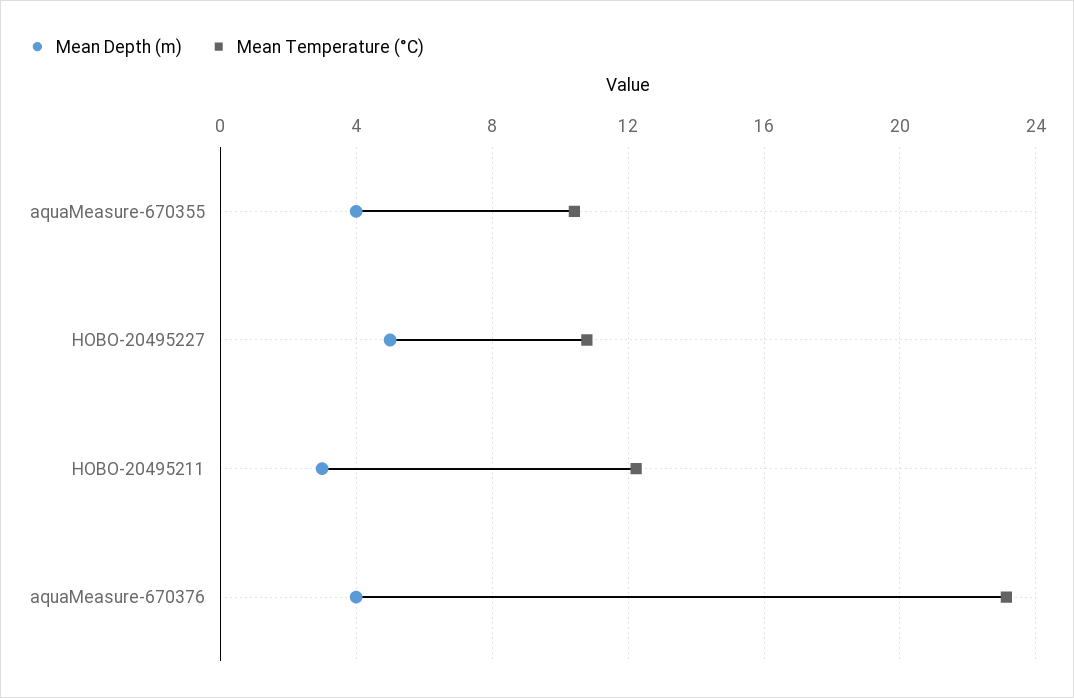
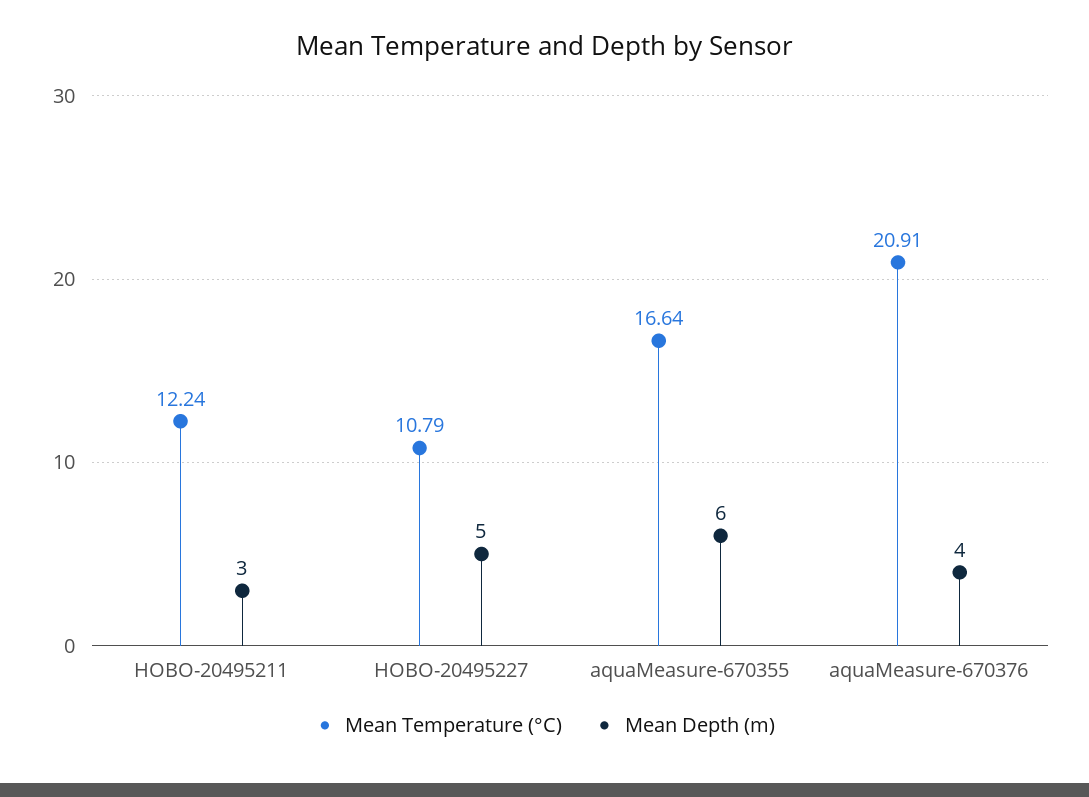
  {
    "Mean Depth (m)": {
-     "aquaMeasure-670355": 4,
+     "aquaMeasure-670355": 6,
      "HOBO-20495227": 5,
      "HOBO-20495211": 3,
      "aquaMeasure-670376": 4
    },
    "Mean Temperature (°C)": {
-     "aquaMeasure-670355": 10.5,
+     "aquaMeasure-670355": 16.64,
      "HOBO-20495227": 10.79,
      "HOBO-20495211": 12.24,
-     "aquaMeasure-670376": 23
+     "aquaMeasure-670376": 20.91
    }
  }

